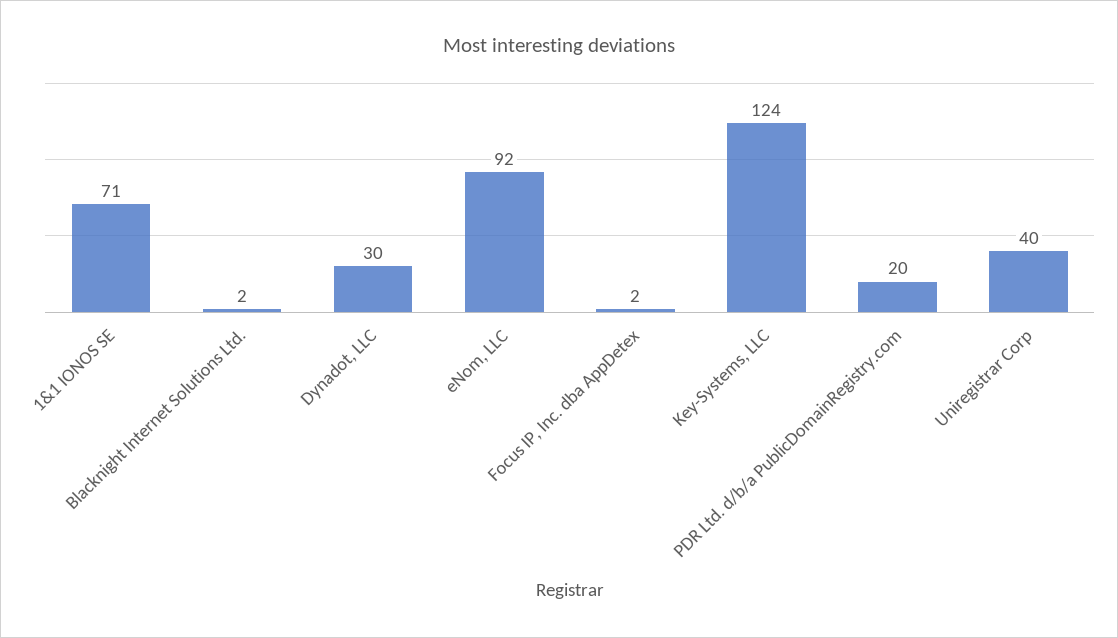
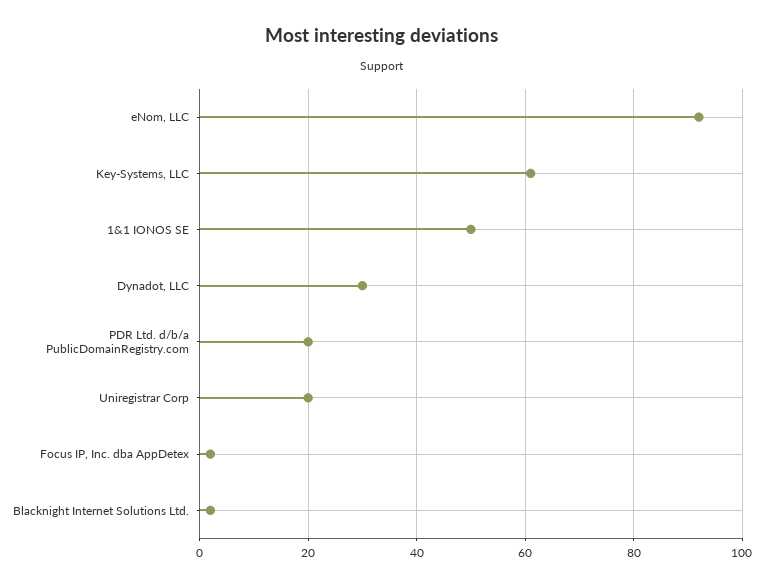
  {
-   "1&1 IONOS SE": 71,
+   "1&1 IONOS SE": 50,
    "Blacknight Internet Solutions Ltd.": 2,
    "Dynadot, LLC": 30,
    "eNom, LLC": 92,
    "Focus IP, Inc. dba AppDetex": 2,
-   "Key-Systems, LLC": 124,
+   "Key-Systems, LLC": 60,
    "PDR Ltd. d/b/a PublicDomainRegistry.com": 20,
-   "Uniregistrar Corp": 40
+   "Uniregistrar Corp": 20
  }

